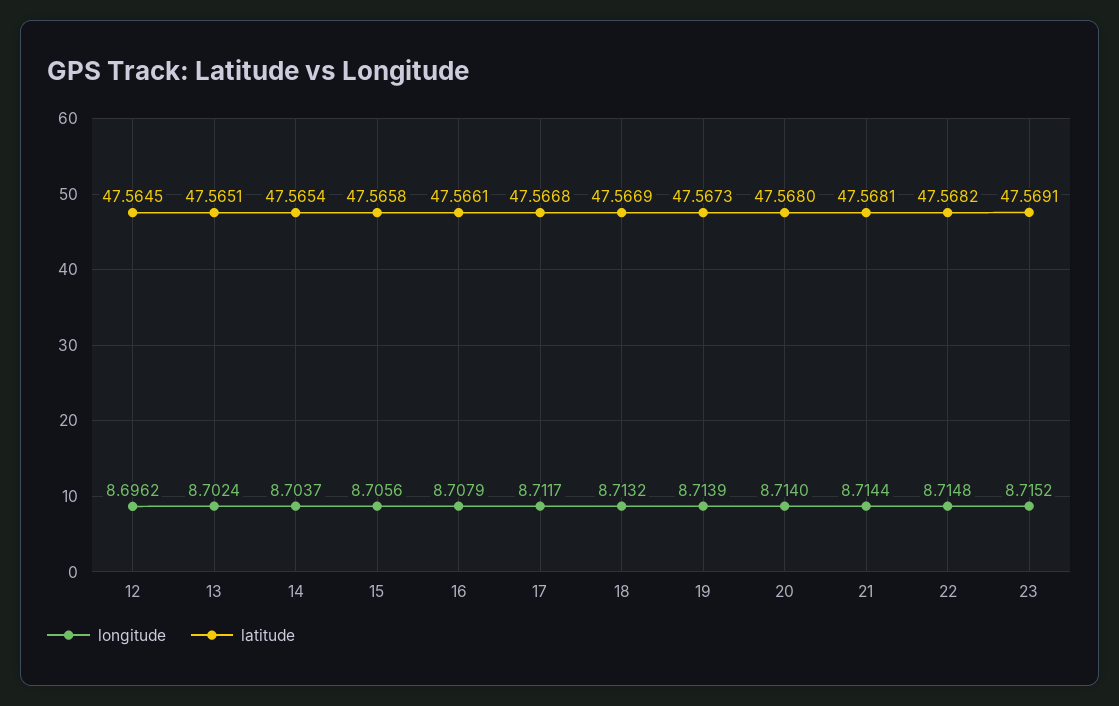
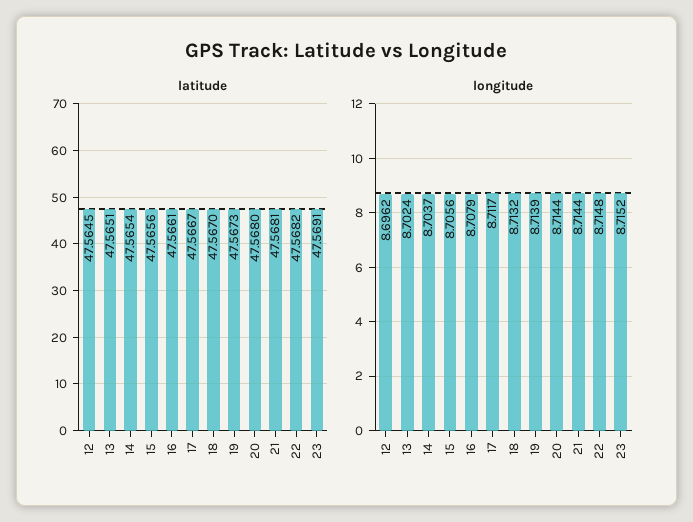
  {
    "longitude": {
      "12": 8.6962,
      "13": 8.7024,
      "14": 8.7037,
      "15": 8.7056,
      "16": 8.7079,
      "17": 8.7117,
      "18": 8.7132,
      "19": 8.7139,
-     "20": 8.714,
+     "20": 8.7144,
      "21": 8.7144,
      "22": 8.7148,
      "23": 8.7152
    },
    "latitude": {
      "12": 47.5645,
      "13": 47.5651,
      "14": 47.5654,
-     "15": 47.5658,
+     "15": 47.5656,
      "16": 47.5661,
-     "17": 47.5668,
+     "17": 47.5667,
-     "18": 47.5669,
+     "18": 47.567,
      "19": 47.5673,
      "20": 47.568,
      "21": 47.5681,
      "22": 47.5682,
      "23": 47.5691
    }
  }

